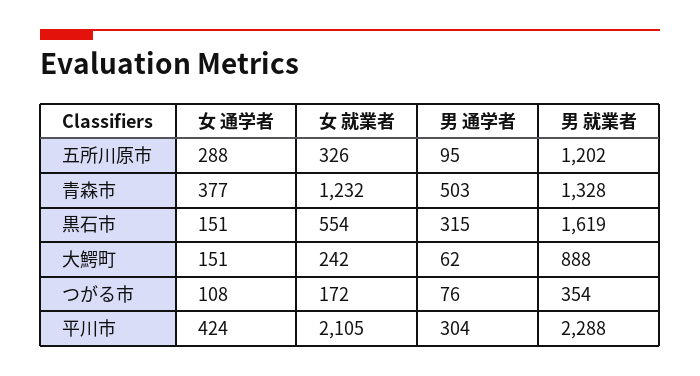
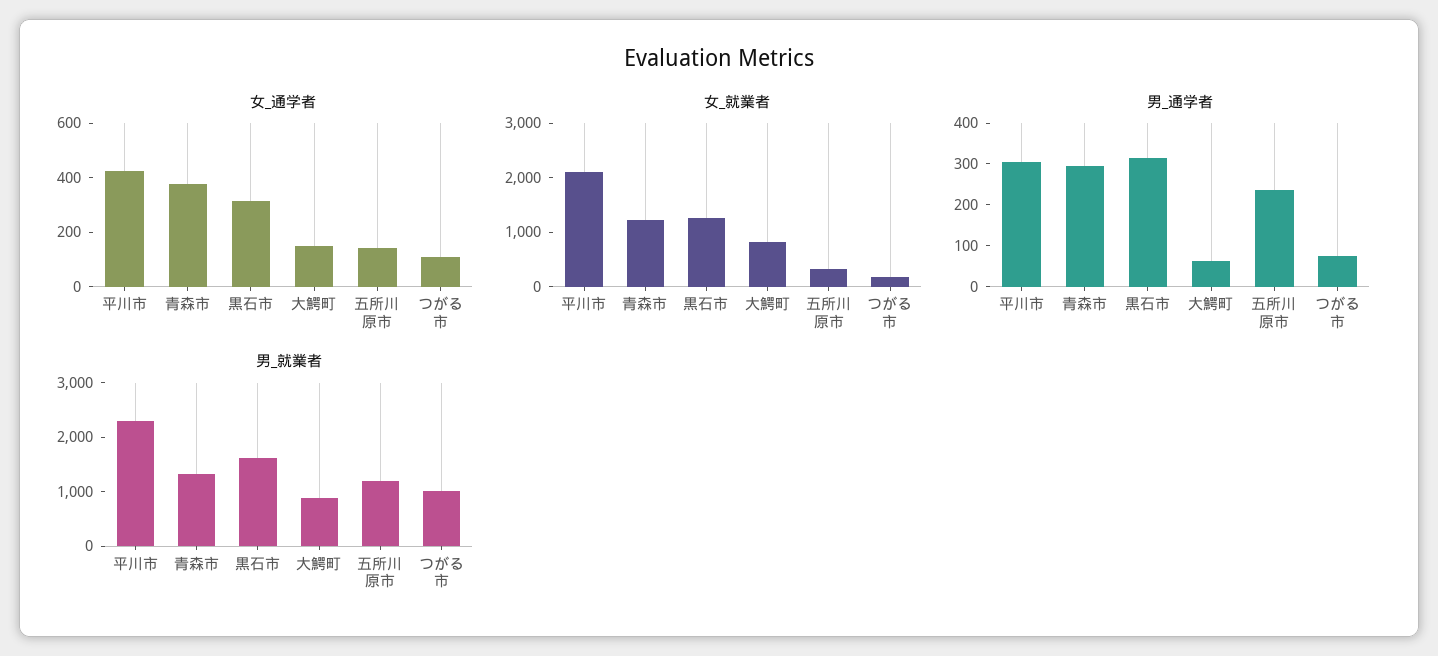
  {
    "女 通学者": {
-     "五所川原市": 288,
+     "五所川原市": 150,
      "青森市": 377,
-     "黒石市": 151,
+     "黒石市": 300,
      "大鰐町": 151,
      "つがる市": 108,
      "平川市": 424
    },
    "女 就業者": {
      "五所川原市": 326,
      "青森市": 1232,
-     "黒石市": 554,
+     "黒石市": 1200,
-     "大鰐町": 242,
+     "大鰐町": 800,
      "つがる市": 172,
      "平川市": 2105
    },
    "男 通学者": {
-     "五所川原市": 95,
+     "五所川原市": 240,
-     "青森市": 503,
+     "青森市": 300,
      "黒石市": 315,
      "大鰐町": 62,
      "つがる市": 76,
      "平川市": 304
    },
    "男 就業者": {
      "五所川原市": 1202,
      "青森市": 1328,
      "黒石市": 1619,
      "大鰐町": 888,
-     "つがる市": 354,
+     "つがる市": 1000,
      "平川市": 2288
    }
  }

